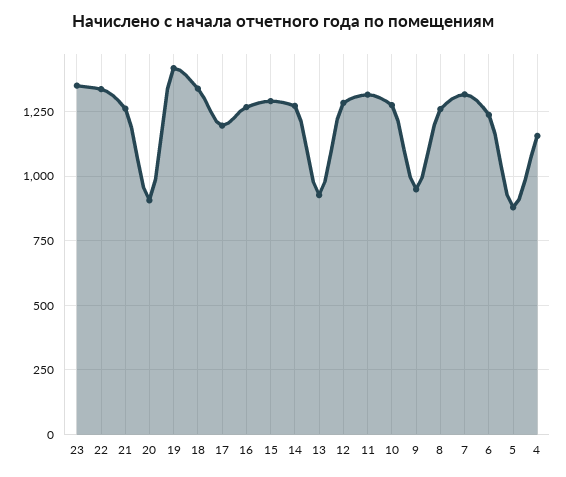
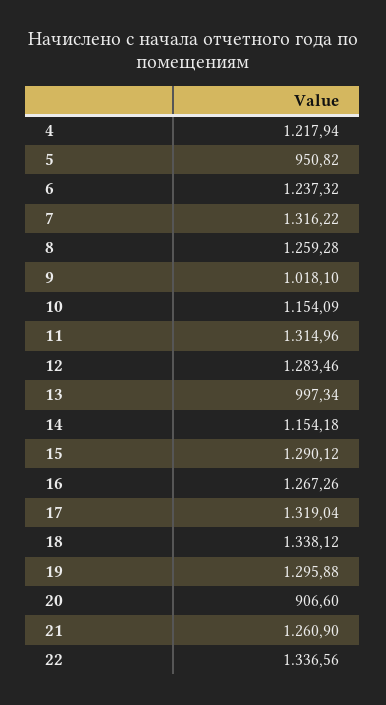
  {
-   "23": 1350,
    "22": 1336.56,
    "21": 1260.9,
    "20": 906.6,
-   "19": 1425,
+   "19": 1295.88,
    "18": 1338.12,
-   "17": 1200,
+   "17": 1319.04,
    "16": 1267.26,
    "15": 1290.12,
-   "14": 1275,
+   "14": 1154.18,
-   "13": 925,
+   "13": 997.34,
    "12": 1283.46,
    "11": 1314.96,
-   "10": 1275,
+   "10": 1154.09,
-   "9": 950,
+   "9": 1018.1,
    "8": 1259.28,
    "7": 1316.22,
    "6": 1237.32,
-   "5": 875,
+   "5": 950.82,
-   "4": 1150
+   "4": 1217.94
  }

